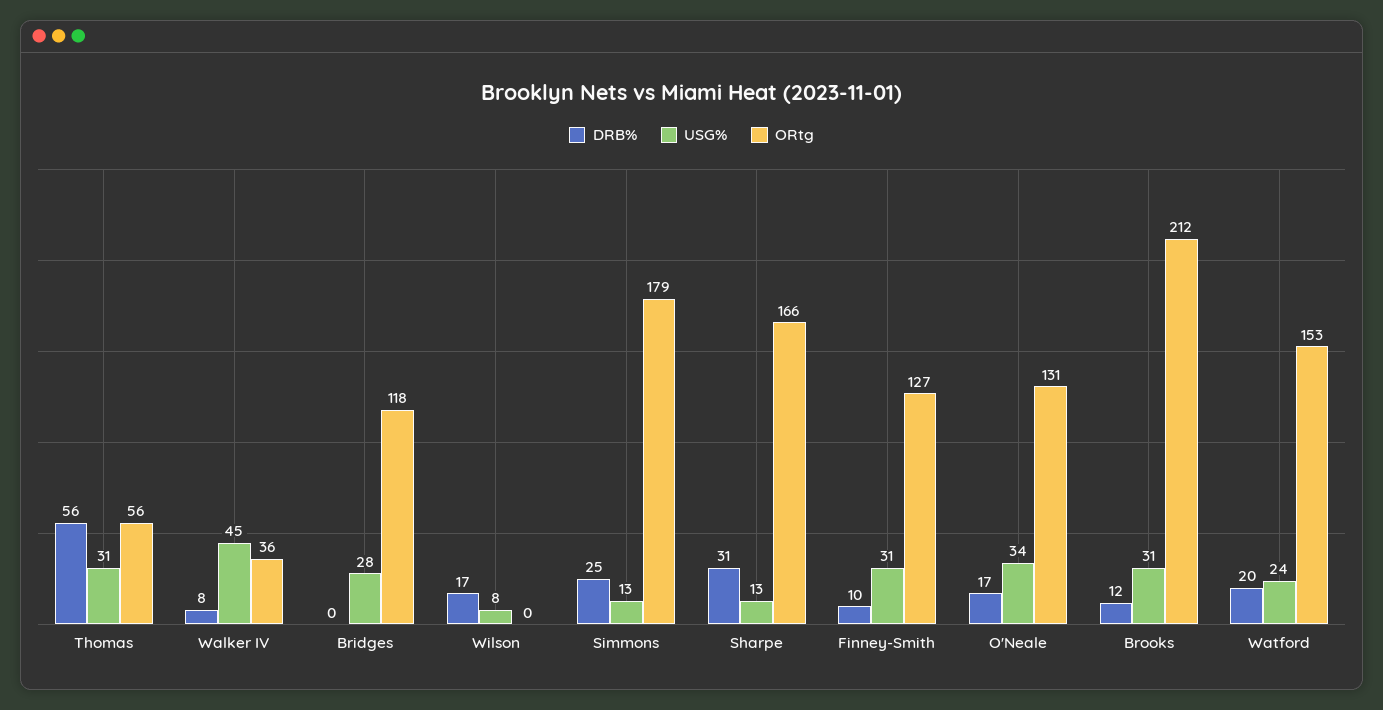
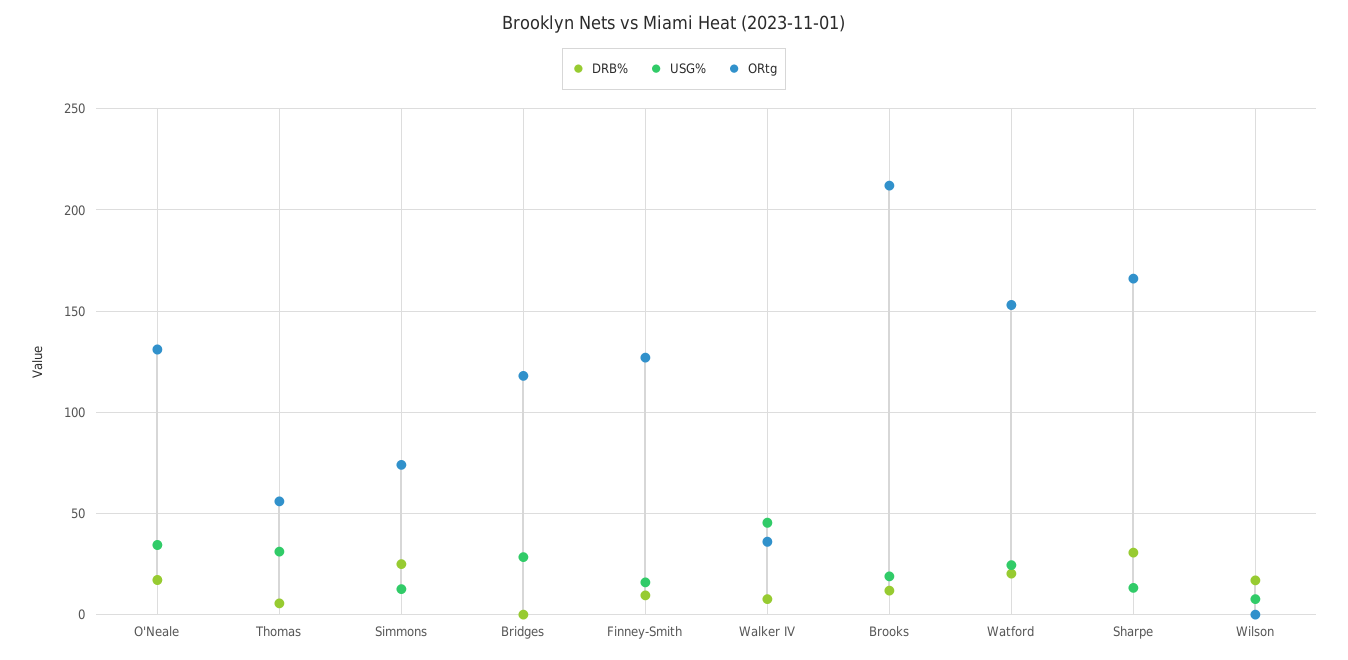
  {
    "DRB%": {
-     "Thomas": 56,
+     "Thomas": 5,
      "Walker IV": 8,
      "Bridges": 0,
      "Wilson": 17,
      "Simmons": 25,
      "Sharpe": 31,
      "Finney-Smith": 10,
      "O'Neale": 17,
      "Brooks": 12,
      "Watford": 20
    },
    "USG%": {
      "Thomas": 31,
      "Walker IV": 45,
      "Bridges": 28,
      "Wilson": 8,
      "Simmons": 13,
      "Sharpe": 13,
-     "Finney-Smith": 31,
+     "Finney-Smith": 15,
      "O'Neale": 34,
-     "Brooks": 31,
+     "Brooks": 20,
      "Watford": 24
    },
    "ORtg": {
      "Thomas": 56,
      "Walker IV": 36,
      "Bridges": 118,
      "Wilson": 0,
-     "Simmons": 179,
+     "Simmons": 75,
      "Sharpe": 166,
      "Finney-Smith": 127,
      "O'Neale": 131,
      "Brooks": 212,
      "Watford": 153
    }
  }

